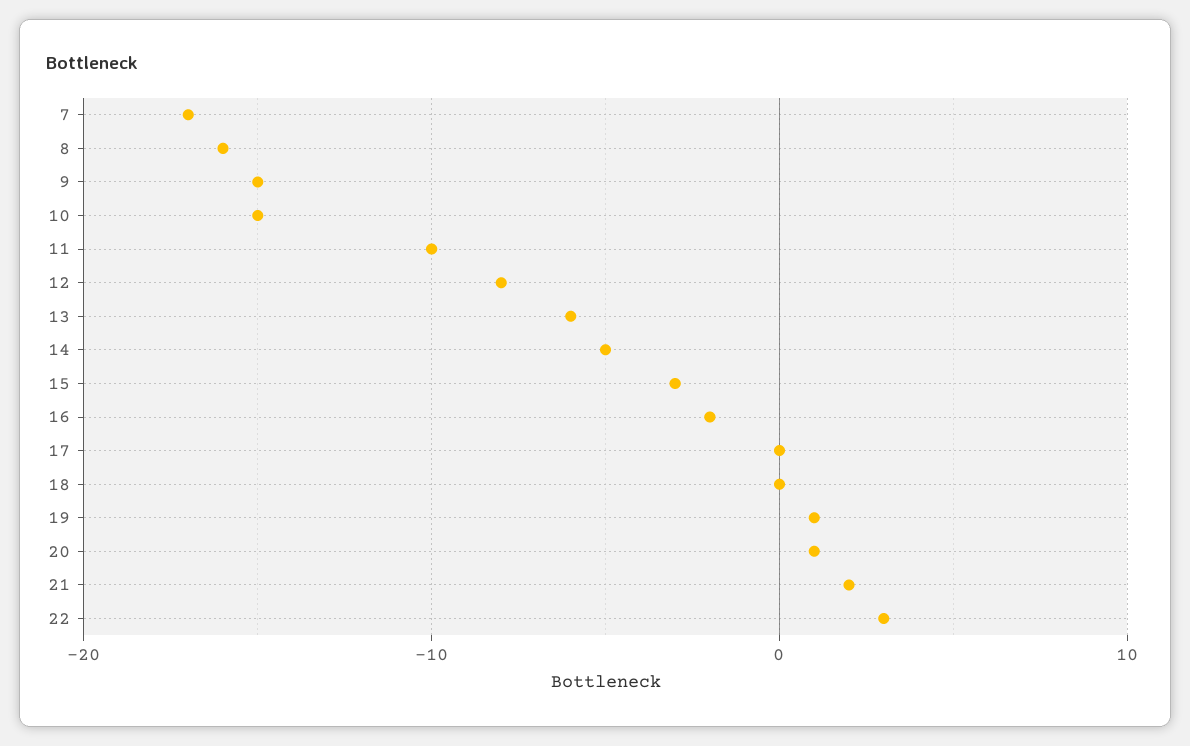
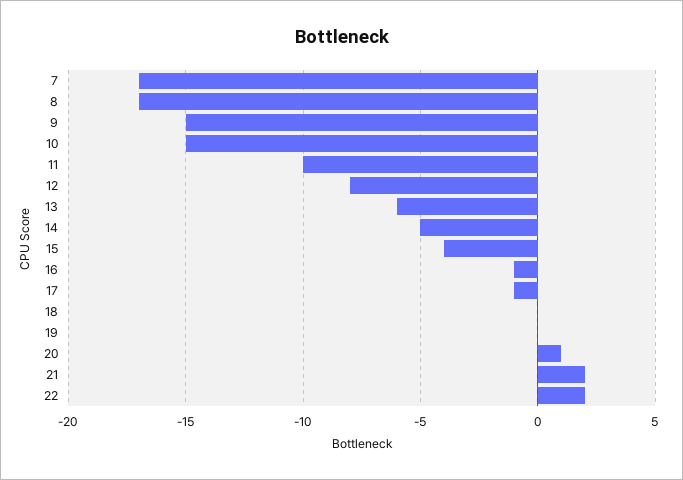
  {
    "7": -17,
-   "8": -16,
+   "8": -17,
    "9": -15,
    "10": -15,
    "11": -10,
    "12": -8,
    "13": -6,
    "14": -5,
-   "15": -3,
+   "15": -4,
-   "16": -2,
+   "16": -1,
-   "17": 0,
+   "17": -1,
    "18": 0,
-   "19": 1,
+   "19": 0,
    "20": 1,
    "21": 2,
-   "22": 3
+   "22": 2
  }

